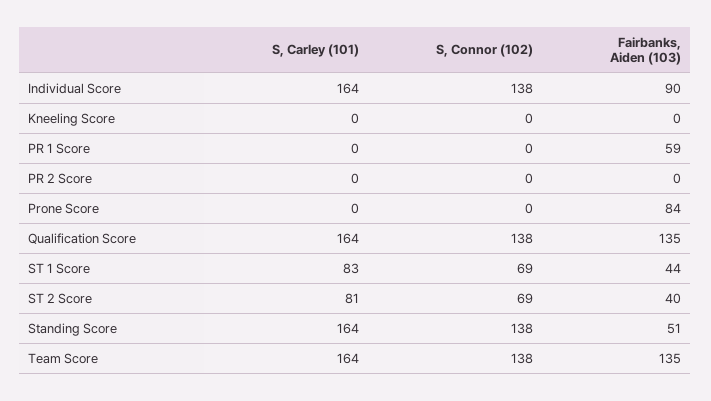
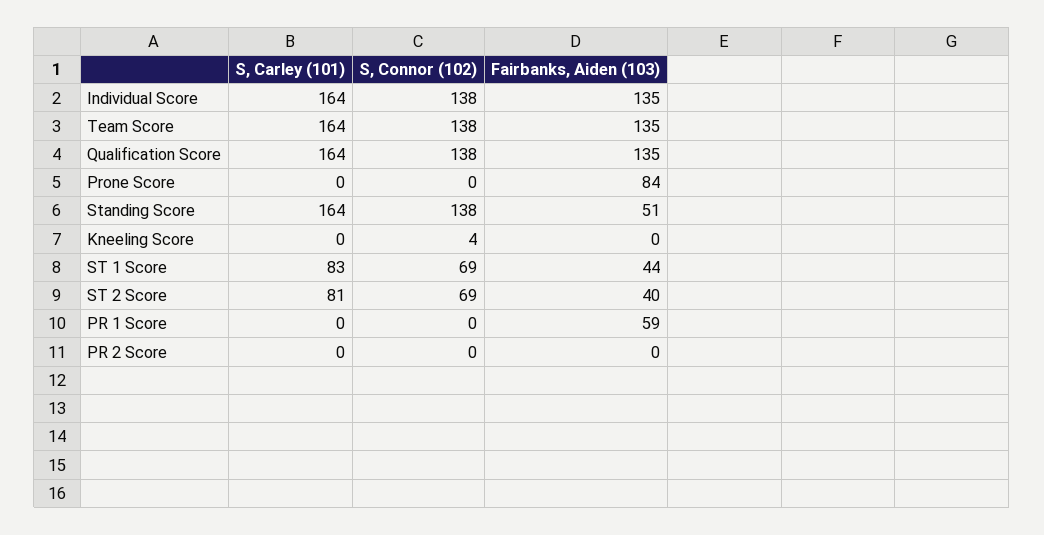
  {
    "S, Carley (101)": {
      "Individual Score": 164,
      "Kneeling Score": 0,
      "PR 1 Score": 0,
      "PR 2 Score": 0,
      "Prone Score": 0,
      "Qualification Score": 164,
      "ST 1 Score": 83,
      "ST 2 Score": 81,
      "Standing Score": 164,
      "Team Score": 164
    },
    "S, Connor (102)": {
      "Individual Score": 138,
-     "Kneeling Score": 0,
+     "Kneeling Score": 4,
      "PR 1 Score": 0,
      "PR 2 Score": 0,
      "Prone Score": 0,
      "Qualification Score": 138,
      "ST 1 Score": 69,
      "ST 2 Score": 69,
      "Standing Score": 138,
      "Team Score": 138
    },
    "Fairbanks, Aiden (103)": {
-     "Individual Score": 90,
+     "Individual Score": 135,
      "Kneeling Score": 0,
      "PR 1 Score": 59,
      "PR 2 Score": 0,
      "Prone Score": 84,
      "Qualification Score": 135,
      "ST 1 Score": 44,
      "ST 2 Score": 40,
      "Standing Score": 51,
      "Team Score": 135
    }
  }

